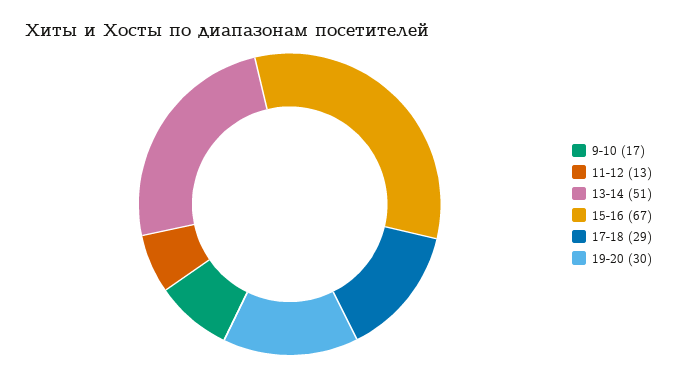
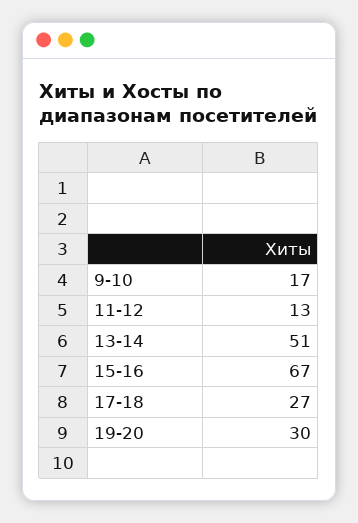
  {
    "9-10": 17,
    "11-12": 13,
    "13-14": 51,
    "15-16": 67,
-   "17-18": 29,
+   "17-18": 27,
    "19-20": 30
  }

